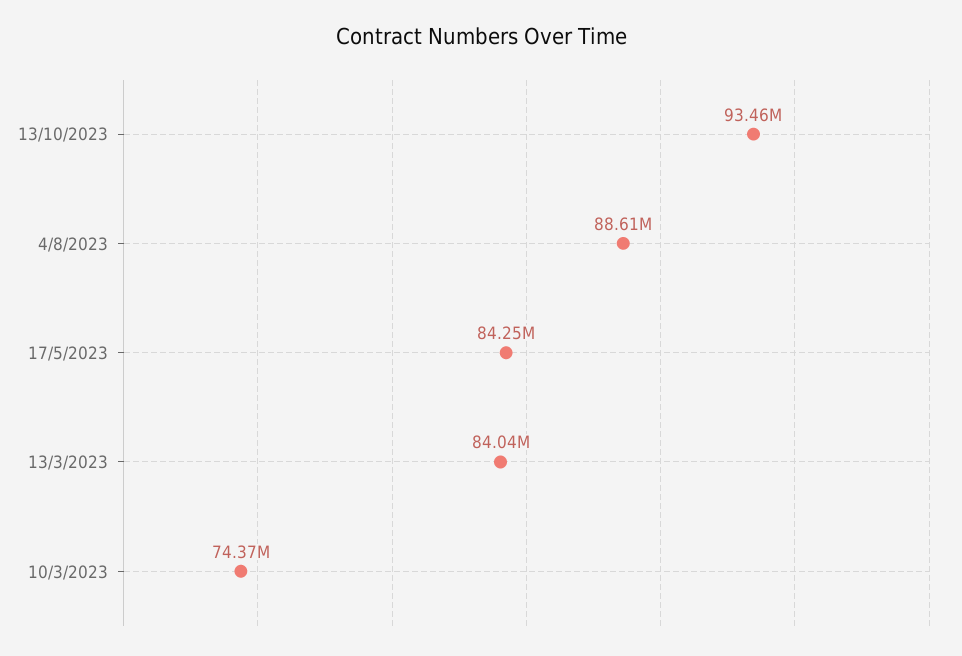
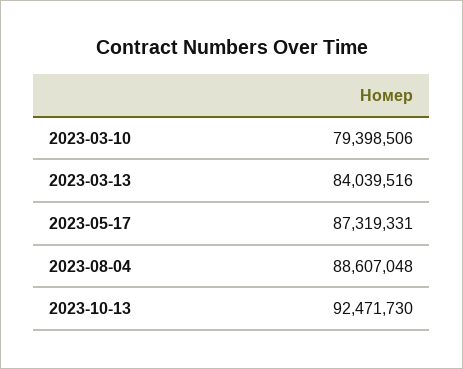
  {
-   "13/10/2023": 93460000,
+   "13/10/2023": 92471730,
    "4/8/2023": 88607048,
-   "17/5/2023": 84250000,
+   "17/5/2023": 87319331,
    "13/3/2023": 84039516,
-   "10/3/2023": 74370000
+   "10/3/2023": 79398506
  }

